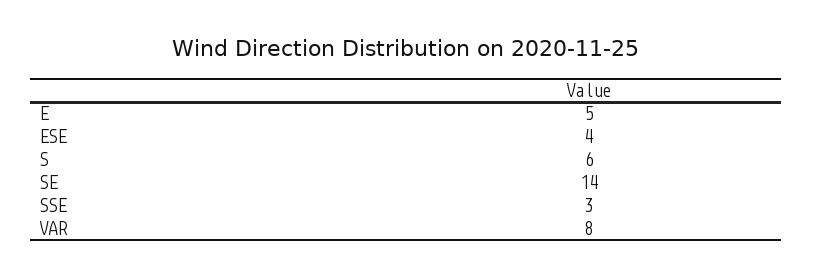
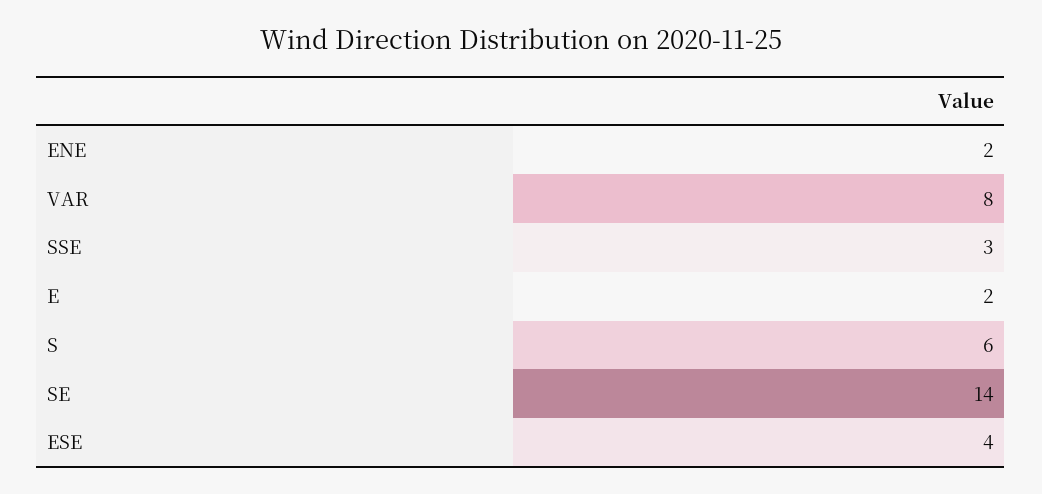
  {
-   "E": 5,
+   "E": 2,
    "ESE": 4,
    "S": 6,
    "SE": 14,
    "SSE": 3,
-   "VAR": 8
+   "VAR": 8,
+   "ENE": 2
  }

